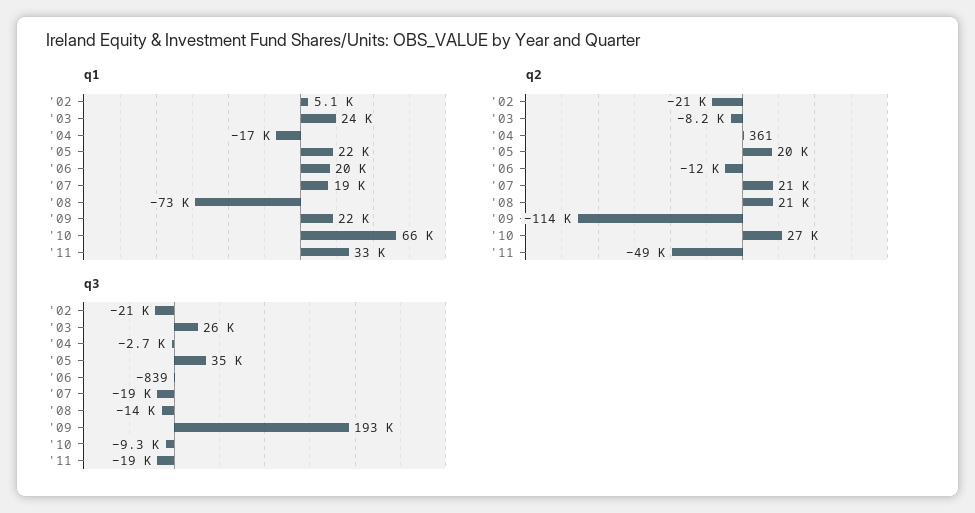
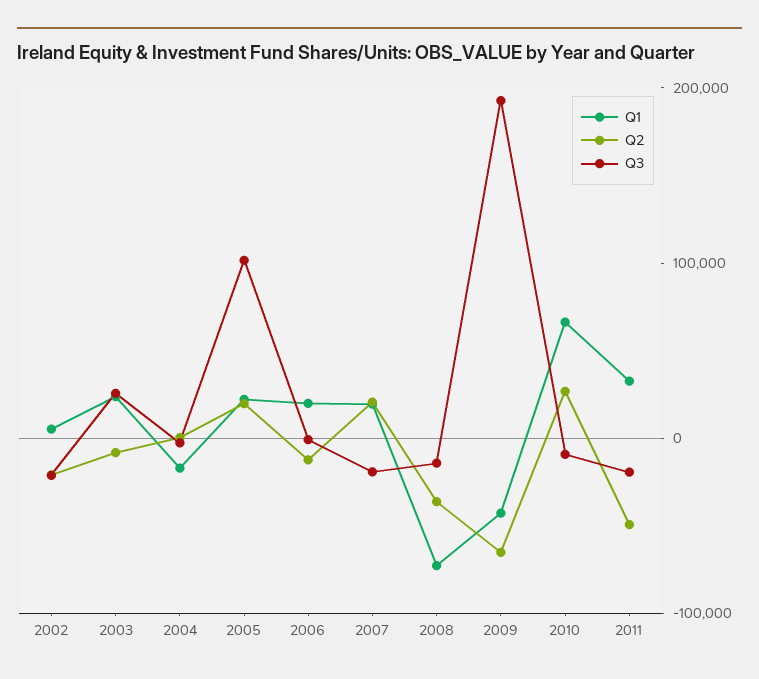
  {
    "q1": {
      "'02": 5100,
      "'03": 24000,
      "'04": -17000,
      "'05": 22000,
      "'06": 20000,
      "'07": 19000,
      "'08": -73000,
-     "'09": 22000,
+     "'09": -40000,
      "'10": 66000,
      "'11": 33000
    },
    "q2": {
      "'02": -21000,
      "'03": -8200,
      "'04": 361,
      "'05": 20000,
      "'06": -12000,
      "'07": 21000,
-     "'08": 21000,
+     "'08": -40000,
-     "'09": -114000,
+     "'09": -60000,
      "'10": 27000,
      "'11": -49000
    },
    "q3": {
      "'02": -21000,
      "'03": 26000,
      "'04": -2700,
-     "'05": 35000,
+     "'05": 100000,
      "'06": -839,
      "'07": -19000,
      "'08": -14000,
      "'09": 193000,
      "'10": -9300,
      "'11": -19000
    }
  }

